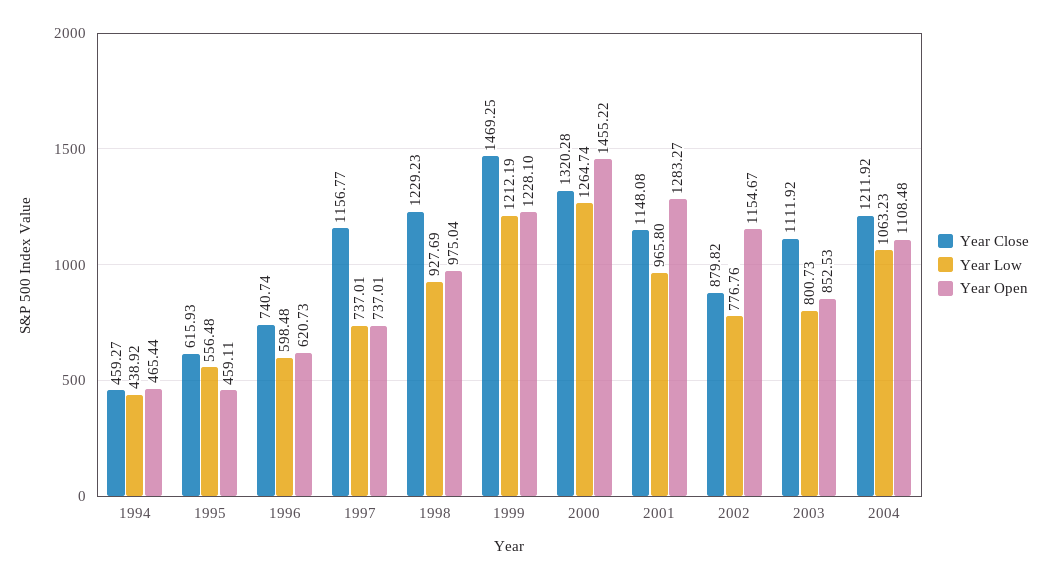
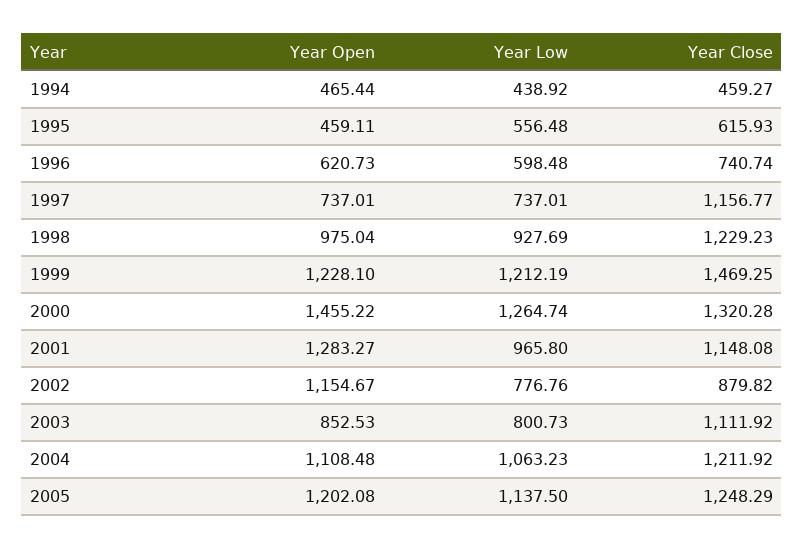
  {
    "Year Close": {
      "1994": 459.27,
      "1995": 615.93,
      "1996": 740.74,
      "1997": 1156.77,
      "1998": 1229.23,
      "1999": 1469.25,
      "2000": 1320.28,
      "2001": 1148.08,
      "2002": 879.82,
      "2003": 1111.92,
-     "2004": 1211.92
+     "2004": 1211.92,
+     "2005": 1248.29
    },
    "Year Low": {
      "1994": 438.92,
      "1995": 556.48,
      "1996": 598.48,
      "1997": 737.01,
      "1998": 927.69,
      "1999": 1212.19,
      "2000": 1264.74,
      "2001": 965.8,
      "2002": 776.76,
      "2003": 800.73,
-     "2004": 1063.23
+     "2004": 1063.23,
+     "2005": 1137.5
    },
    "Year Open": {
      "1994": 465.44,
      "1995": 459.11,
      "1996": 620.73,
      "1997": 737.01,
      "1998": 975.04,
      "1999": 1228.1,
      "2000": 1455.22,
      "2001": 1283.27,
      "2002": 1154.67,
      "2003": 852.53,
-     "2004": 1108.48
+     "2004": 1108.48,
+     "2005": 1202.08
    }
  }

